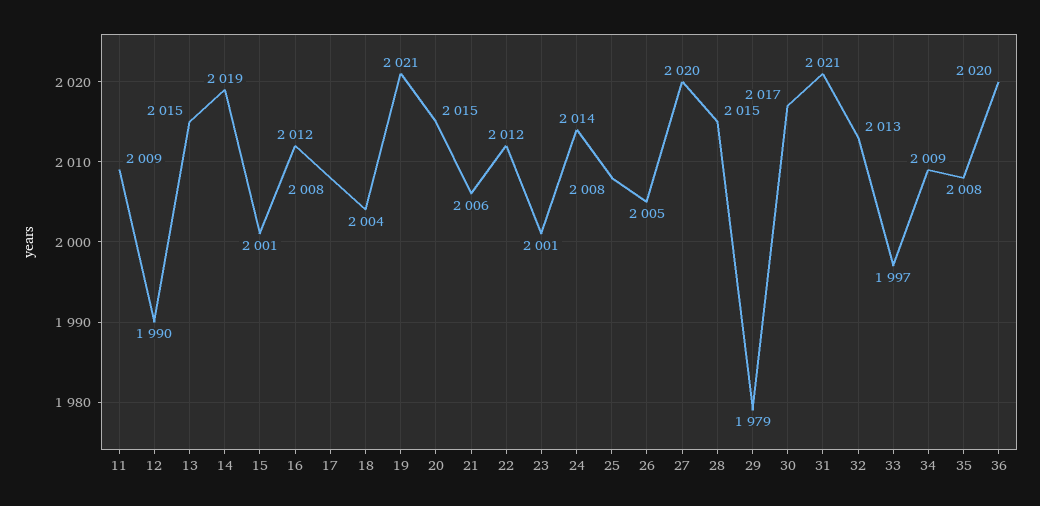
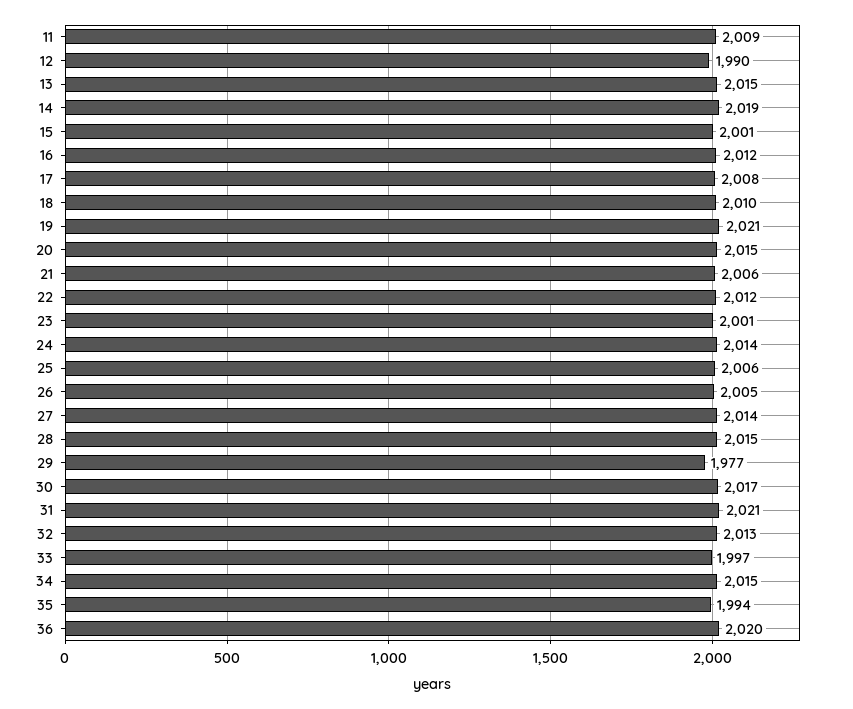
  {
    "11": 2009,
    "12": 1990,
    "13": 2015,
    "14": 2019,
    "15": 2001,
    "16": 2012,
    "17": 2008,
-   "18": 2004,
+   "18": 2010,
    "19": 2021,
    "20": 2015,
    "21": 2006,
    "22": 2012,
    "23": 2001,
    "24": 2014,
-   "25": 2008,
+   "25": 2006,
    "26": 2005,
-   "27": 2020,
+   "27": 2014,
    "28": 2015,
-   "29": 1979,
+   "29": 1977,
    "30": 2017,
    "31": 2021,
    "32": 2013,
    "33": 1997,
-   "34": 2009,
+   "34": 2015,
-   "35": 2008,
+   "35": 1994,
    "36": 2020
  }

